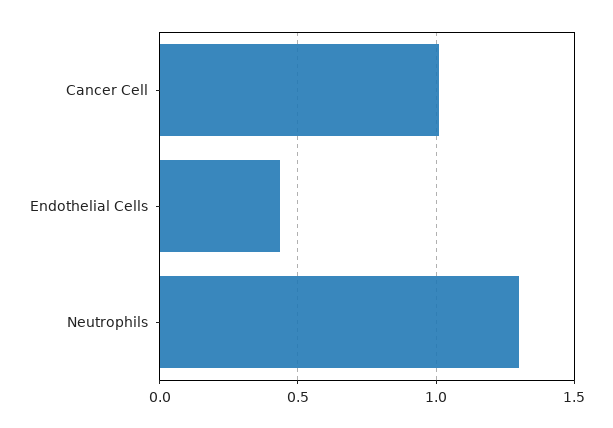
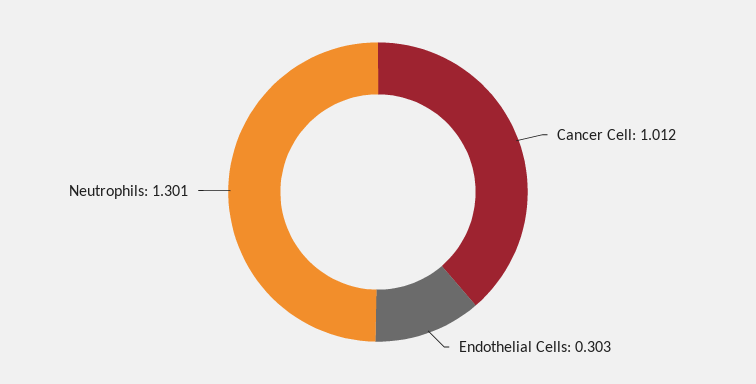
  {
    "Cancer Cell": 1.012,
-   "Endothelial Cells": 0.45,
+   "Endothelial Cells": 0.303,
    "Neutrophils": 1.301
  }

